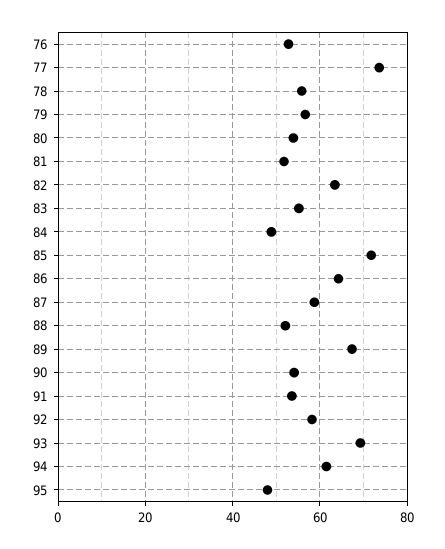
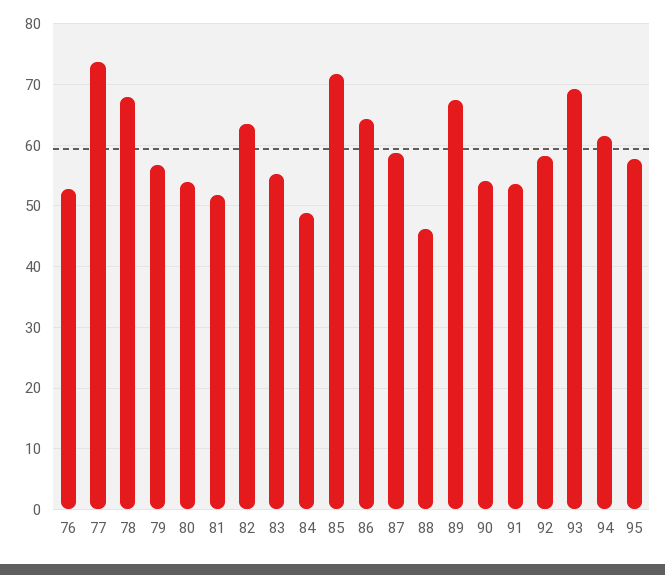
  {
    "76": 53,
    "77": 74,
-   "78": 56,
+   "78": 68,
    "79": 57,
    "80": 54,
    "81": 52,
    "82": 63,
    "83": 55,
    "84": 49,
    "85": 72,
    "86": 64,
    "87": 59,
-   "88": 52,
+   "88": 46,
    "89": 67,
    "90": 54,
    "91": 54,
    "92": 58,
    "93": 69,
    "94": 62,
-   "95": 48
+   "95": 58
  }

